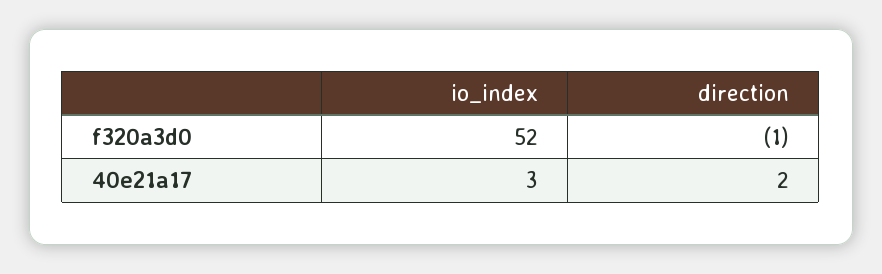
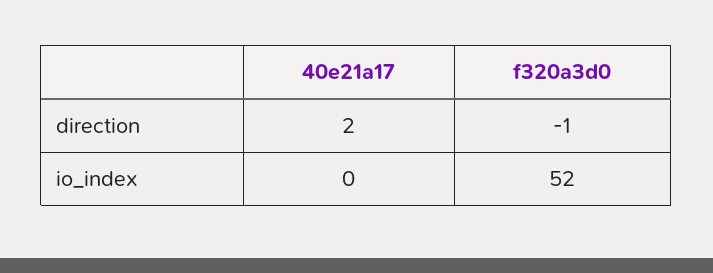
  {
    "io_index": {
      "f320a3d0": 52,
-     "40e21a17": 3
+     "40e21a17": 0
    },
    "direction": {
      "f320a3d0": -1,
      "40e21a17": 2
    }
  }

